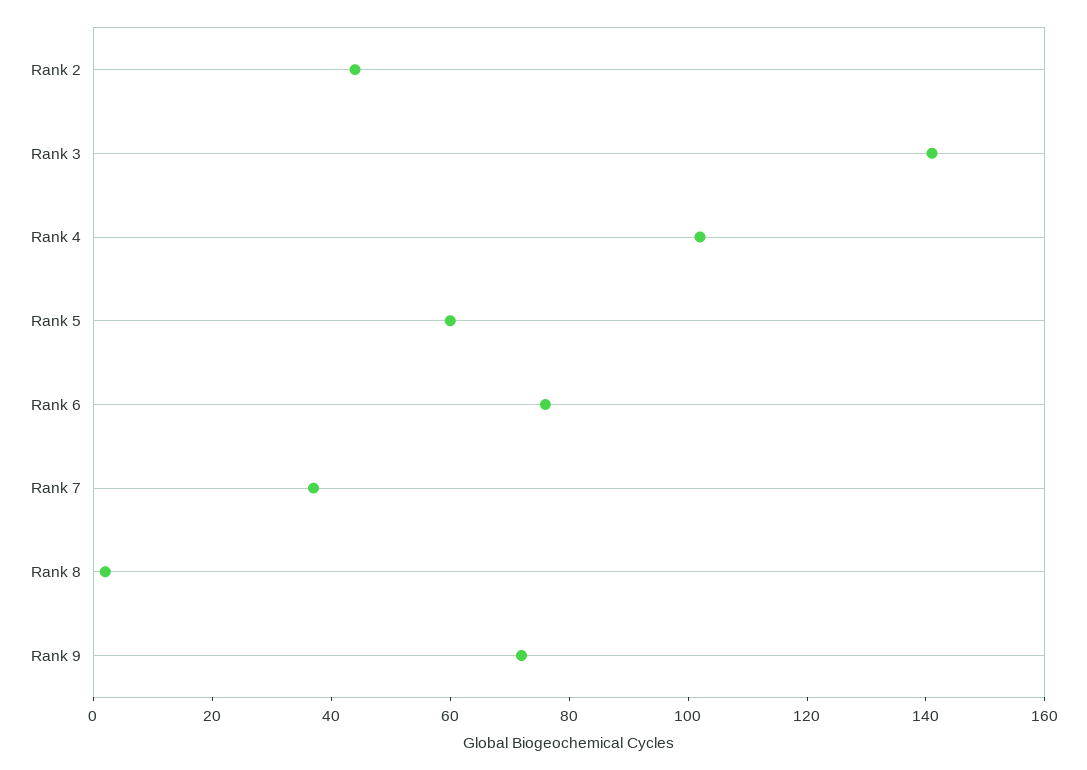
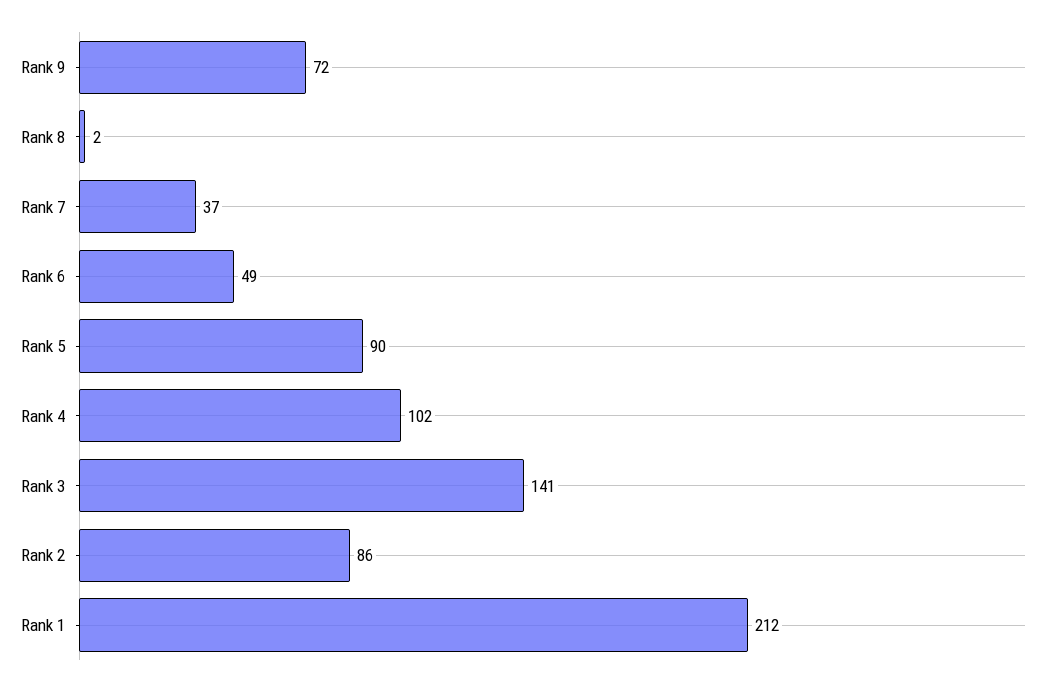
  {
-   "Rank 2": 45,
+   "Rank 2": 86,
    "Rank 3": 141,
    "Rank 4": 102,
-   "Rank 5": 60,
+   "Rank 5": 90,
-   "Rank 6": 75,
+   "Rank 6": 49,
    "Rank 7": 37,
    "Rank 8": 2,
-   "Rank 9": 72
+   "Rank 9": 72,
+   "Rank 1": 212
  }

